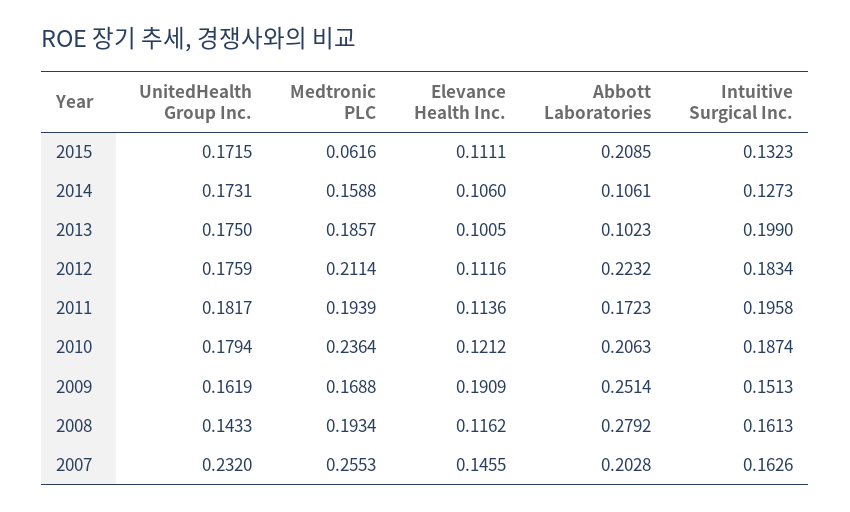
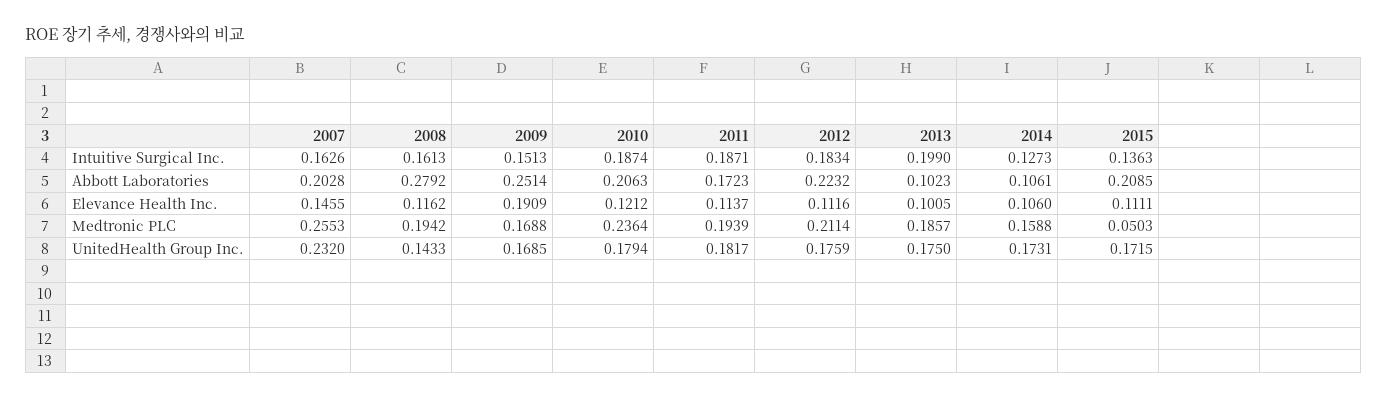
  {
    "UnitedHealth Group Inc.": {
      "2015": 0.1715,
      "2014": 0.1731,
      "2013": 0.175,
      "2012": 0.1759,
      "2011": 0.1817,
      "2010": 0.1794,
-     "2009": 0.1619,
+     "2009": 0.1685,
      "2008": 0.1433,
      "2007": 0.232
    },
    "Medtronic PLC": {
-     "2015": 0.0616,
+     "2015": 0.0503,
      "2014": 0.1588,
      "2013": 0.1857,
      "2012": 0.2114,
      "2011": 0.1939,
      "2010": 0.2364,
      "2009": 0.1688,
-     "2008": 0.1934,
+     "2008": 0.1942,
      "2007": 0.2553
    },
    "Elevance Health Inc.": {
      "2015": 0.1111,
      "2014": 0.106,
      "2013": 0.1005,
      "2012": 0.1116,
-     "2011": 0.1136,
+     "2011": 0.1137,
      "2010": 0.1212,
      "2009": 0.1909,
      "2008": 0.1162,
      "2007": 0.1455
    },
    "Abbott Laboratories": {
      "2015": 0.2085,
      "2014": 0.1061,
      "2013": 0.1023,
      "2012": 0.2232,
      "2011": 0.1723,
      "2010": 0.2063,
      "2009": 0.2514,
      "2008": 0.2792,
      "2007": 0.2028
    },
    "Intuitive Surgical Inc.": {
-     "2015": 0.1323,
+     "2015": 0.1363,
      "2014": 0.1273,
      "2013": 0.199,
      "2012": 0.1834,
-     "2011": 0.1958,
+     "2011": 0.1871,
      "2010": 0.1874,
      "2009": 0.1513,
      "2008": 0.1613,
      "2007": 0.1626
    }
  }

